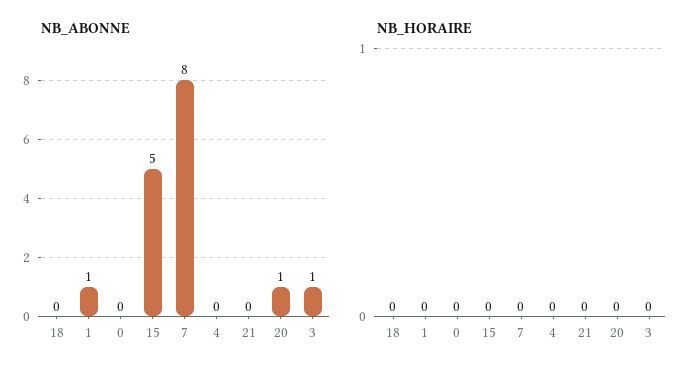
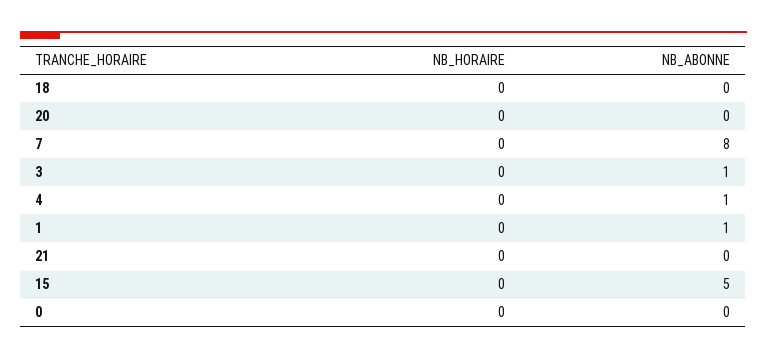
  {
    "NB_ABONNE": {
      "18": 0,
      "1": 1,
      "0": 0,
      "15": 5,
      "7": 8,
-     "4": 0,
+     "4": 1,
      "21": 0,
-     "20": 1,
+     "20": 0,
      "3": 1
    },
    "NB_HORAIRE": {
      "18": 0,
      "1": 0,
      "0": 0,
      "15": 0,
      "7": 0,
      "4": 0,
      "21": 0,
      "20": 0,
      "3": 0
    }
  }

